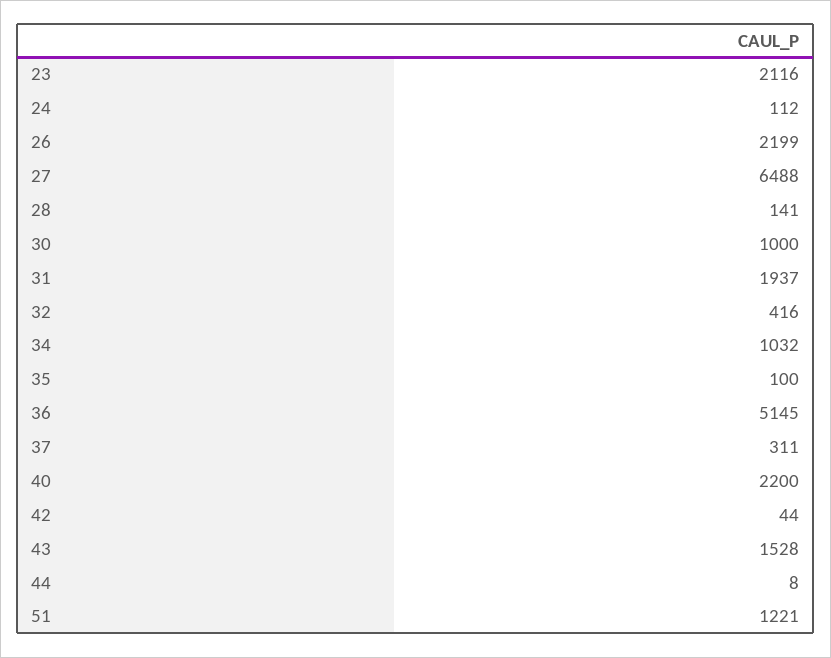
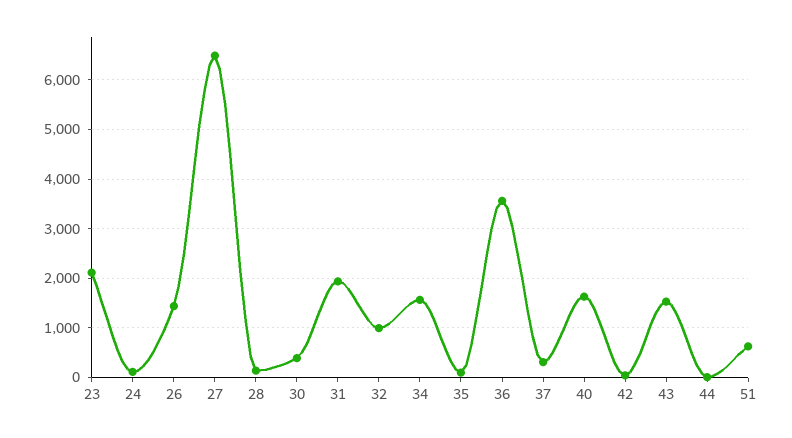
  {
    "23": 2116,
    "24": 112,
-   "26": 2199,
+   "26": 1400,
    "27": 6488,
    "28": 141,
-   "30": 1000,
+   "30": 400,
    "31": 1937,
-   "32": 416,
+   "32": 1000,
-   "34": 1032,
+   "34": 1600,
    "35": 100,
-   "36": 5145,
+   "36": 3600,
    "37": 311,
-   "40": 2200,
+   "40": 1600,
    "42": 44,
    "43": 1528,
    "44": 8,
-   "51": 1221
+   "51": 600
  }

